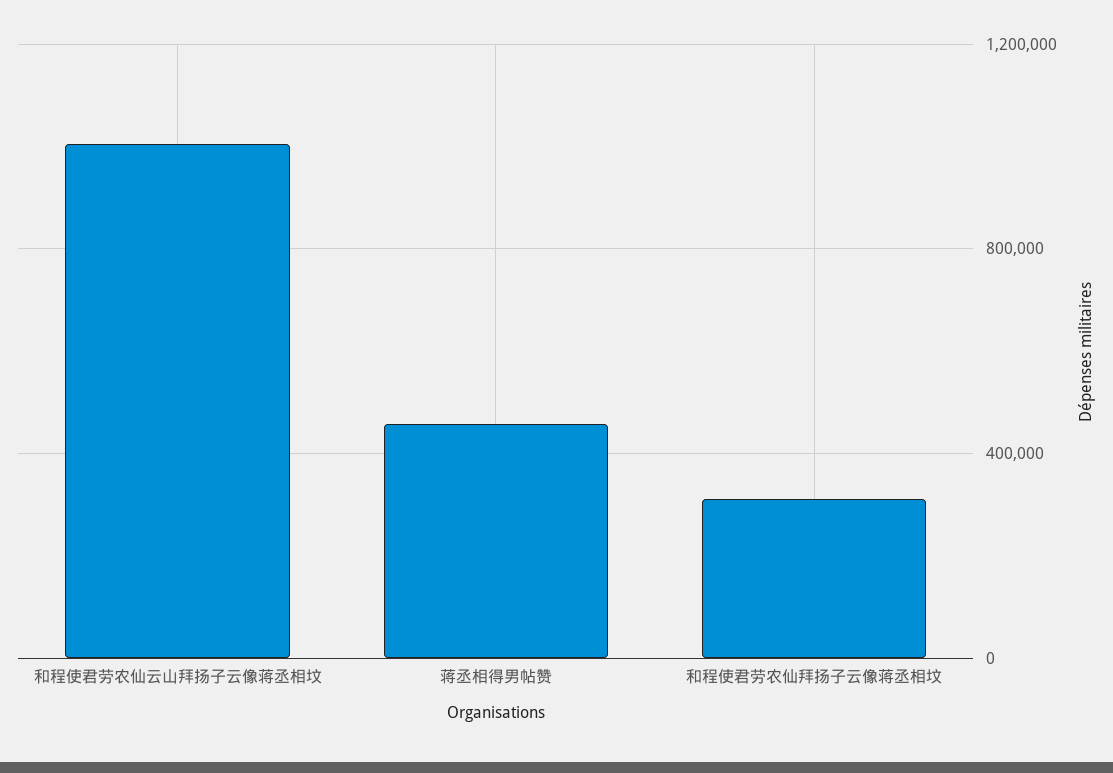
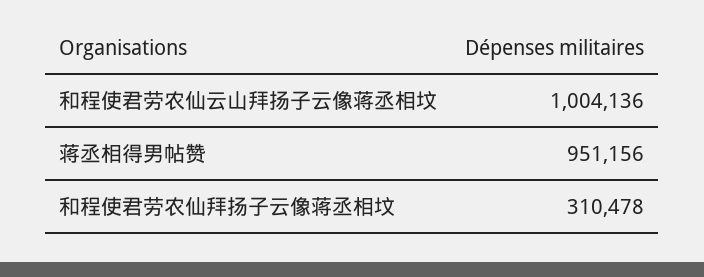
  {
    "和程使君劳农仙云山拜扬子云像蒋丞相坟": 1004136,
-   "蒋丞相得男帖赞": 450000,
+   "蒋丞相得男帖赞": 951156,
    "和程使君劳农仙拜扬子云像蒋丞相坟": 310478
  }

